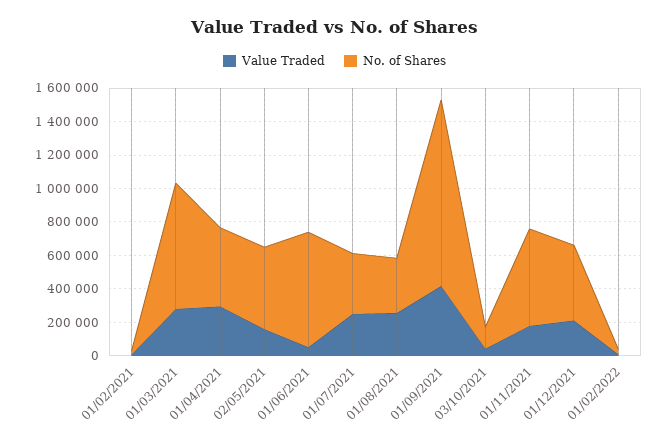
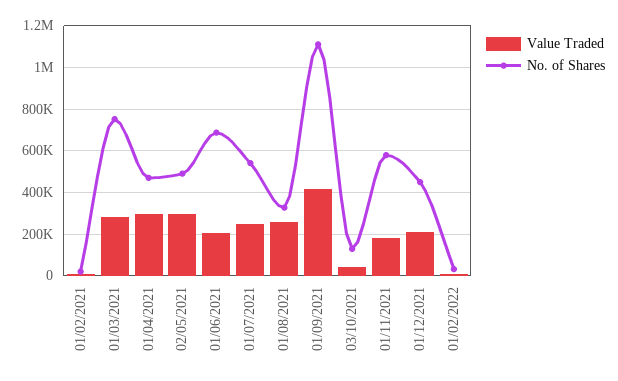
  {
    "Value Traded": {
      "01/02/2021": 0,
      "01/03/2021": 300000,
      "01/04/2021": 300000,
-     "02/05/2021": 150000,
+     "02/05/2021": 300000,
-     "01/06/2021": 50000,
+     "01/06/2021": 200000,
      "01/07/2021": 250000,
      "01/08/2021": 250000,
      "01/09/2021": 400000,
      "03/10/2021": 50000,
      "01/11/2021": 200000,
      "01/12/2021": 200000,
      "01/02/2022": 0
    },
    "No. of Shares": {
      "01/02/2021": 0,
      "01/03/2021": 750000,
      "01/04/2021": 450000,
      "02/05/2021": 500000,
      "01/06/2021": 700000,
-     "01/07/2021": 350000,
+     "01/07/2021": 550000,
      "01/08/2021": 350000,
      "01/09/2021": 1100000,
      "03/10/2021": 150000,
      "01/11/2021": 600000,
      "01/12/2021": 450000,
      "01/02/2022": 50000
    }
  }

